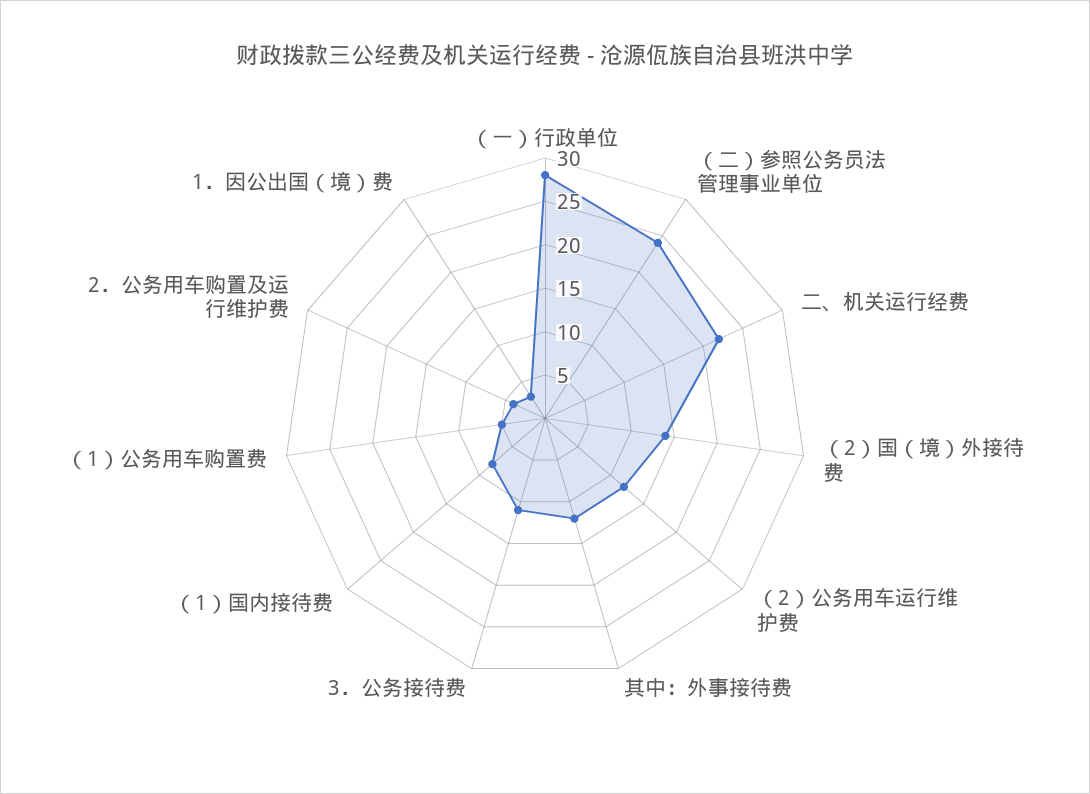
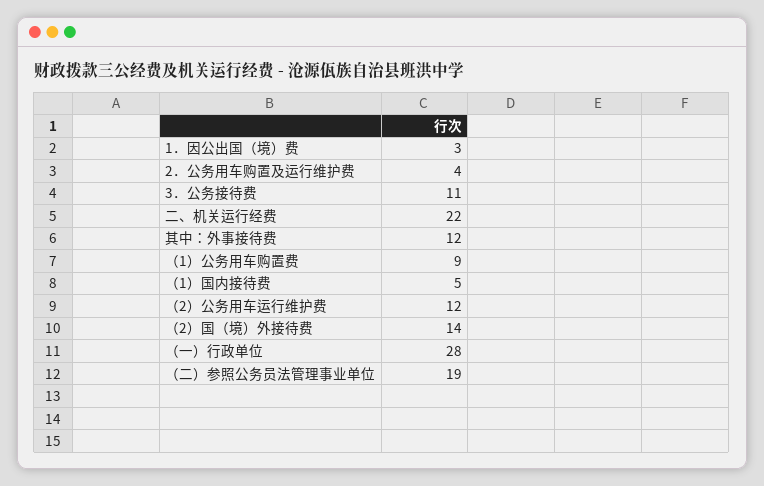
  {
    "（一）行政单位": 28,
-   "（二）参照公务员法管理事业单位": 24,
+   "（二）参照公务员法管理事业单位": 19,
    "二、机关运行经费": 22,
    "（2）国（境）外接待费": 14,
    "（2）公务用车运行维护费": 12,
    "其中：外事接待费": 12,
    "3．公务接待费": 11,
-   "（1）国内接待费": 8,
+   "（1）国内接待费": 5,
-   "（1）公务用车购置费": 5,
+   "（1）公务用车购置费": 9,
    "2．公务用车购置及运行维护费": 4,
    "1．因公出国（境）费": 3
  }

